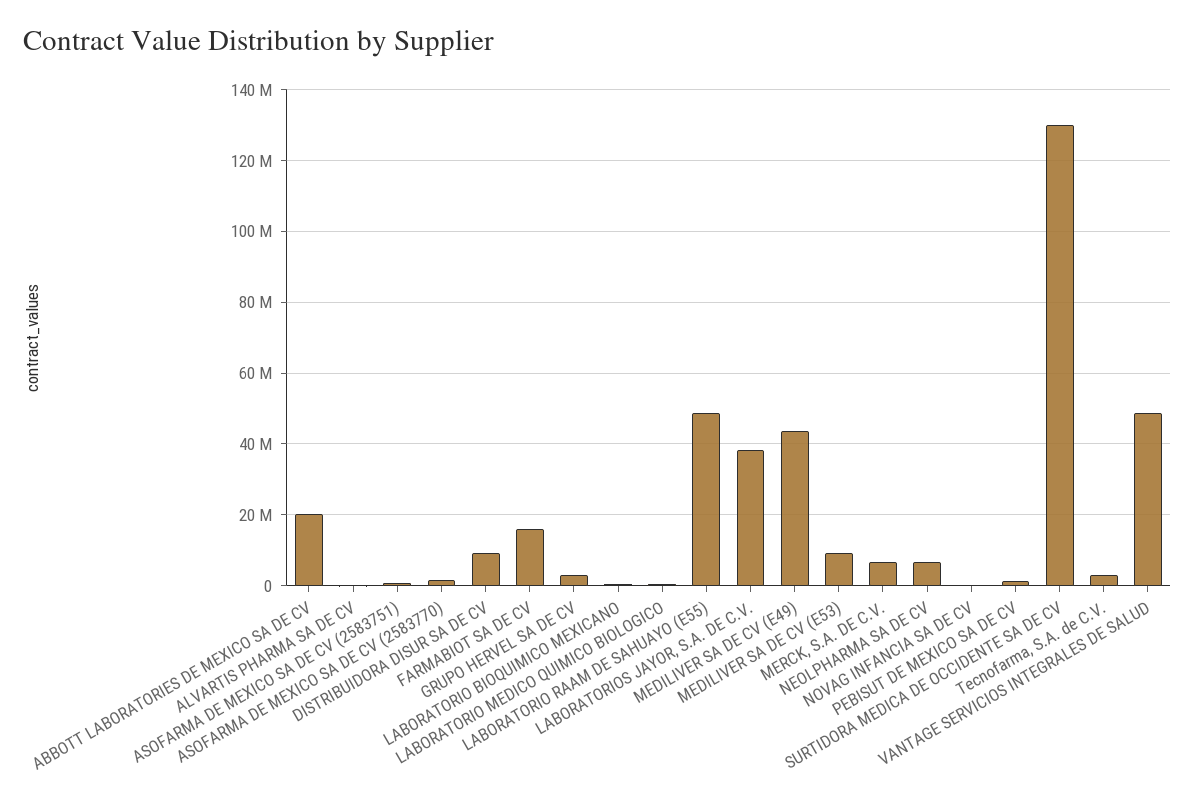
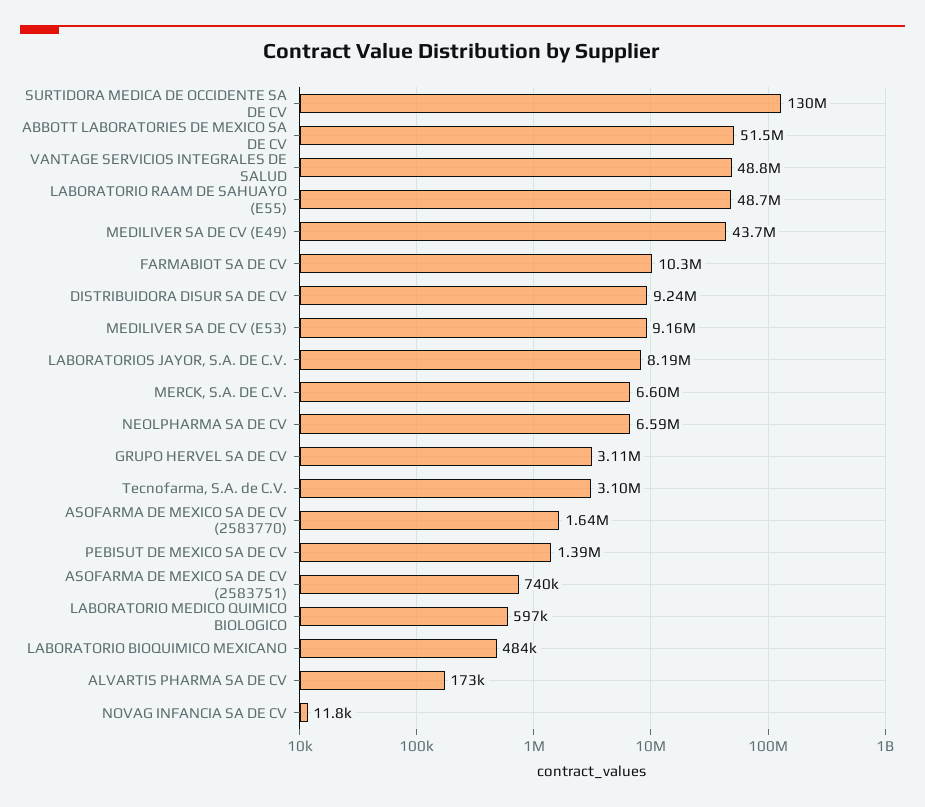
  {
-   "ABBOTT LABORATORIES DE MEXICO SA DE CV": 20000000,
+   "ABBOTT LABORATORIES DE MEXICO SA DE CV": 51500000,
    "ALVARTIS PHARMA SA DE CV": 173000,
    "ASOFARMA DE MEXICO SA DE CV (2583751)": 740000,
    "ASOFARMA DE MEXICO SA DE CV (2583770)": 1640000,
    "DISTRIBUIDORA DISUR SA DE CV": 9240000,
-   "FARMABIOT SA DE CV": 16000000,
+   "FARMABIOT SA DE CV": 10300000,
    "GRUPO HERVEL SA DE CV": 3110000,
    "LABORATORIO BIOQUIMICO MEXICANO": 484000,
    "LABORATORIO MEDICO QUIMICO BIOLOGICO": 597000,
    "LABORATORIO RAAM DE SAHUAYO (E55)": 48700000,
-   "LABORATORIOS JAYOR, S.A. DE C.V.": 38000000,
+   "LABORATORIOS JAYOR, S.A. DE C.V.": 8190000,
    "MEDILIVER SA DE CV (E49)": 43700000,
    "MEDILIVER SA DE CV (E53)": 9160000,
    "MERCK, S.A. DE C.V.": 6600000,
    "NEOLPHARMA SA DE CV": 6590000,
    "NOVAG INFANCIA SA DE CV": 11800,
    "PEBISUT DE MEXICO SA DE CV": 1390000,
    "SURTIDORA MEDICA DE OCCIDENTE SA DE CV": 130000000,
    "Tecnofarma, S.A. de C.V.": 3100000,
    "VANTAGE SERVICIOS INTEGRALES DE SALUD": 48800000
  }

